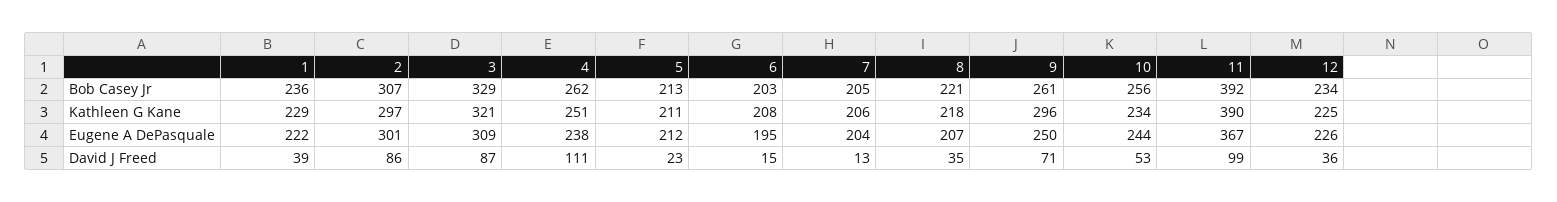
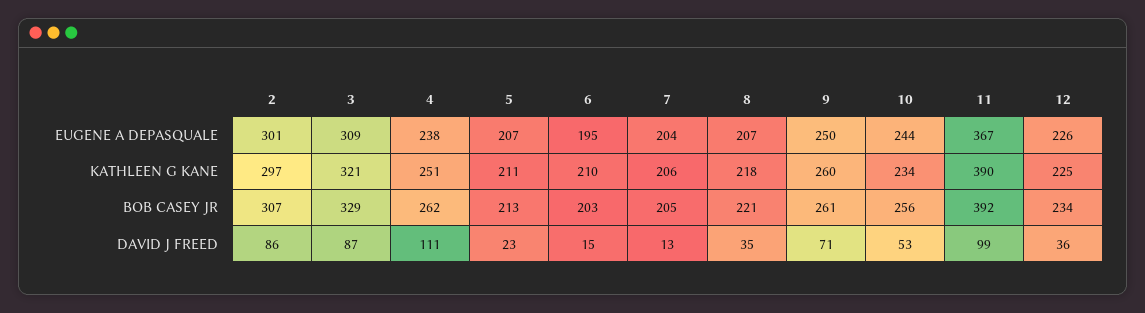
  {
-   "1": {
-     "Bob Casey Jr": 236,
-     "Kathleen G Kane": 229,
-     "Eugene A DePasquale": 222,
-     "David J Freed": 39
-   },
    "2": {
      "Bob Casey Jr": 307,
      "Kathleen G Kane": 297,
      "Eugene A DePasquale": 301,
      "David J Freed": 86
    },
    "3": {
      "Bob Casey Jr": 329,
      "Kathleen G Kane": 321,
      "Eugene A DePasquale": 309,
      "David J Freed": 87
    },
    "4": {
      "Bob Casey Jr": 262,
      "Kathleen G Kane": 251,
      "Eugene A DePasquale": 238,
      "David J Freed": 111
    },
    "5": {
      "Bob Casey Jr": 213,
      "Kathleen G Kane": 211,
-     "Eugene A DePasquale": 212,
+     "Eugene A DePasquale": 207,
      "David J Freed": 23
    },
    "6": {
      "Bob Casey Jr": 203,
-     "Kathleen G Kane": 208,
+     "Kathleen G Kane": 210,
      "Eugene A DePasquale": 195,
      "David J Freed": 15
    },
    "7": {
      "Bob Casey Jr": 205,
      "Kathleen G Kane": 206,
      "Eugene A DePasquale": 204,
      "David J Freed": 13
    },
    "8": {
      "Bob Casey Jr": 221,
      "Kathleen G Kane": 218,
      "Eugene A DePasquale": 207,
      "David J Freed": 35
    },
    "9": {
      "Bob Casey Jr": 261,
-     "Kathleen G Kane": 296,
+     "Kathleen G Kane": 260,
      "Eugene A DePasquale": 250,
      "David J Freed": 71
    },
    "10": {
      "Bob Casey Jr": 256,
      "Kathleen G Kane": 234,
      "Eugene A DePasquale": 244,
      "David J Freed": 53
    },
    "11": {
      "Bob Casey Jr": 392,
      "Kathleen G Kane": 390,
      "Eugene A DePasquale": 367,
      "David J Freed": 99
    },
    "12": {
      "Bob Casey Jr": 234,
      "Kathleen G Kane": 225,
      "Eugene A DePasquale": 226,
      "David J Freed": 36
    }
  }

